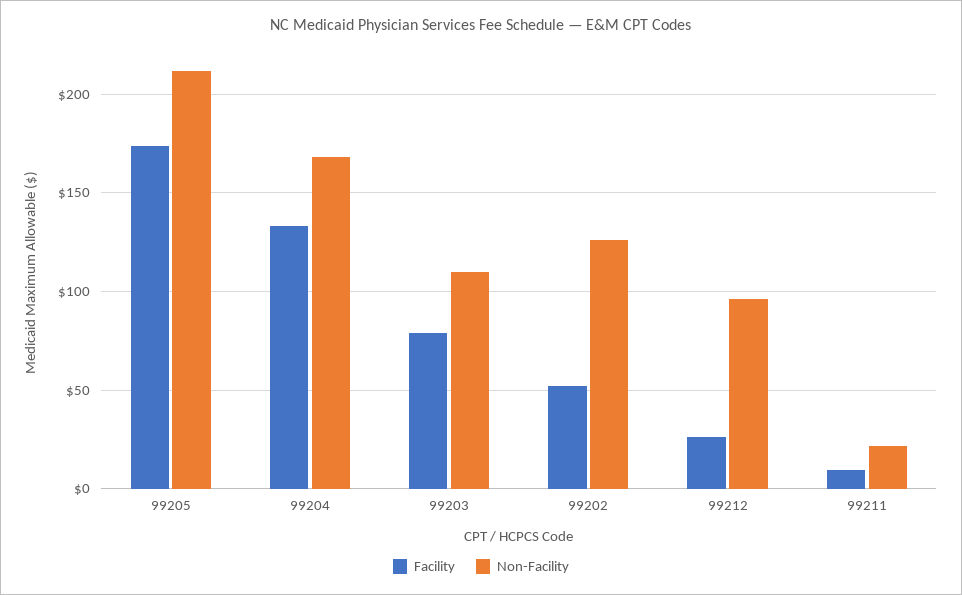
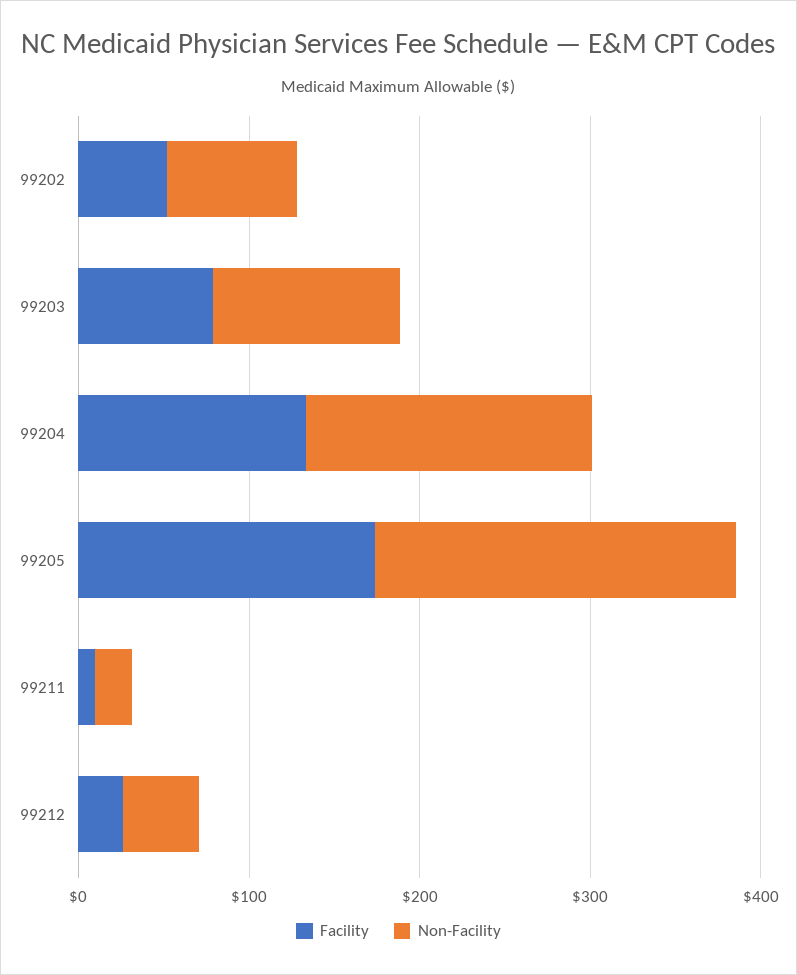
  {
    "Facility": {
      "99205": 175,
      "99204": 135,
      "99203": 80,
      "99202": 50,
      "99212": 25,
      "99211": 10
    },
    "Non-Facility": {
      "99205": 210,
      "99204": 170,
      "99203": 110,
-     "99202": 125,
+     "99202": 80,
-     "99212": 95,
+     "99212": 40,
      "99211": 20
    }
  }

